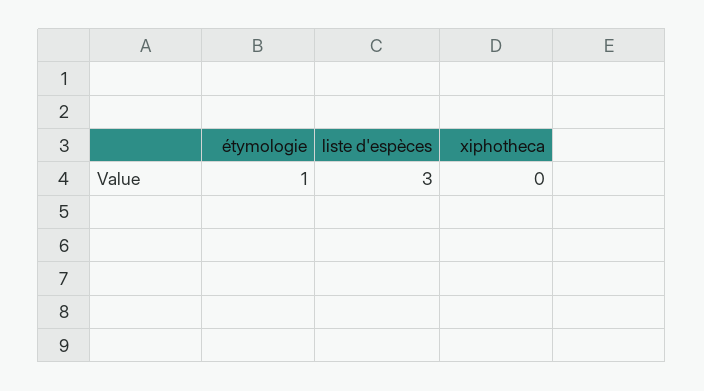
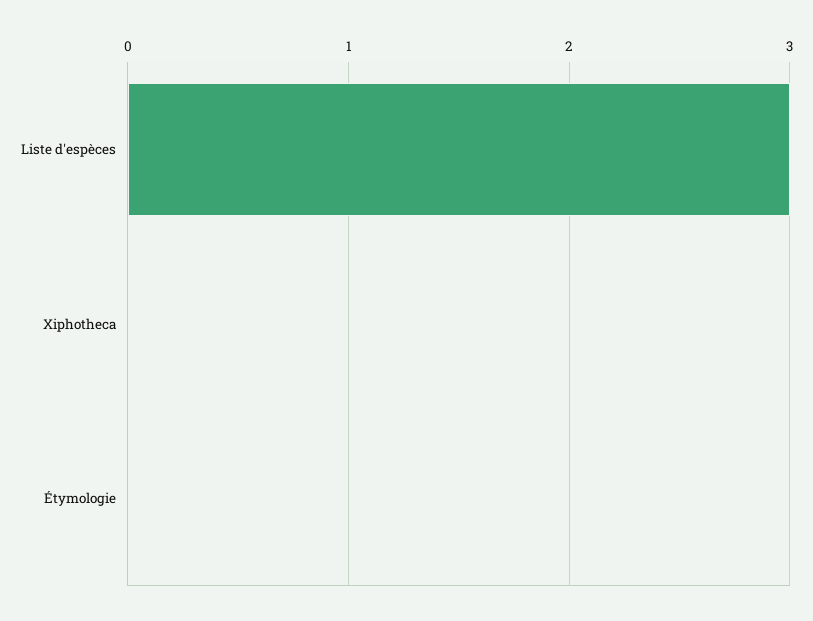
  {
-   "étymologie": 1,
+   "étymologie": 0,
    "liste d'espèces": 3,
    "xiphotheca": 0
  }

